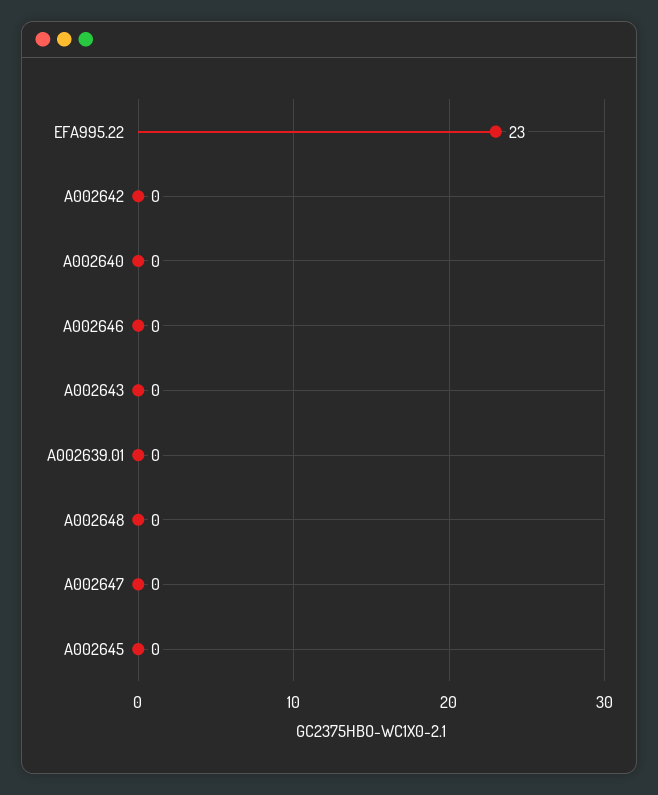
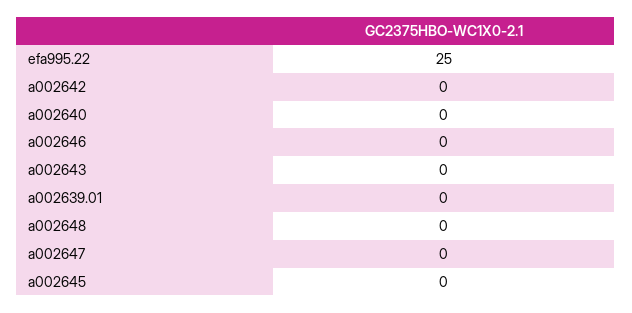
  {
-   "EFA995.22": 23,
+   "EFA995.22": 25,
    "A002642": 0,
    "A002640": 0,
    "A002646": 0,
    "A002643": 0,
    "A002639.01": 0,
    "A002648": 0,
    "A002647": 0,
    "A002645": 0
  }

